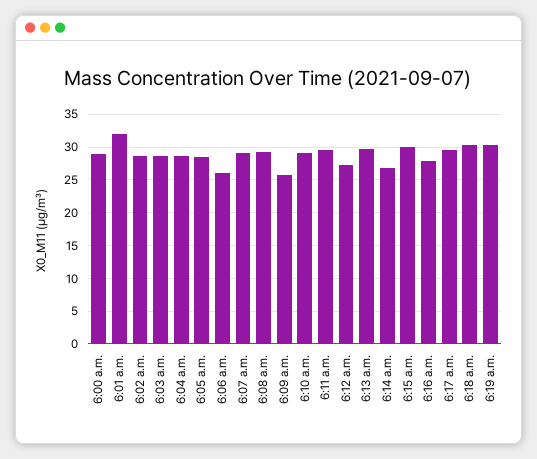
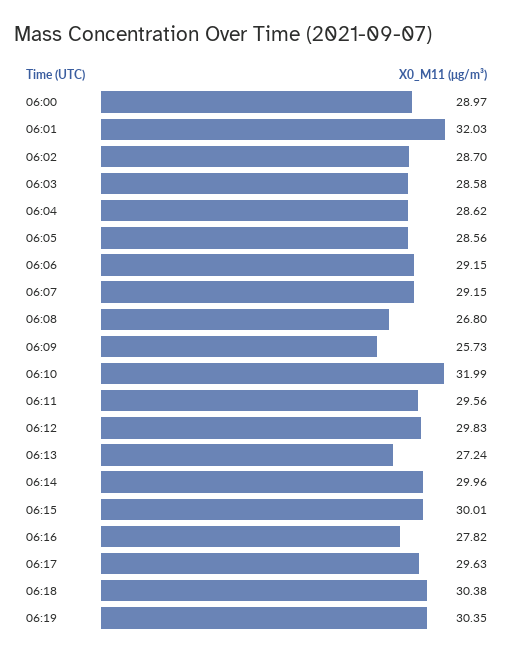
  {
    "6:00 a.m.": 28.97,
    "6:01 a.m.": 32.03,
    "6:02 a.m.": 28.7,
    "6:03 a.m.": 28.58,
    "6:04 a.m.": 28.62,
    "6:05 a.m.": 28.56,
-   "6:06 a.m.": 26,
+   "6:06 a.m.": 29.15,
    "6:07 a.m.": 29.15,
-   "6:08 a.m.": 29,
+   "6:08 a.m.": 26.8,
    "6:09 a.m.": 25.73,
-   "6:10 a.m.": 29,
+   "6:10 a.m.": 31.99,
    "6:11 a.m.": 29.56,
-   "6:12 a.m.": 27,
+   "6:12 a.m.": 29.83,
-   "6:13 a.m.": 30,
+   "6:13 a.m.": 27.24,
-   "6:14 a.m.": 27,
+   "6:14 a.m.": 29.96,
    "6:15 a.m.": 30.01,
    "6:16 a.m.": 27.82,
    "6:17 a.m.": 29.63,
    "6:18 a.m.": 30.38,
    "6:19 a.m.": 30.35
  }

